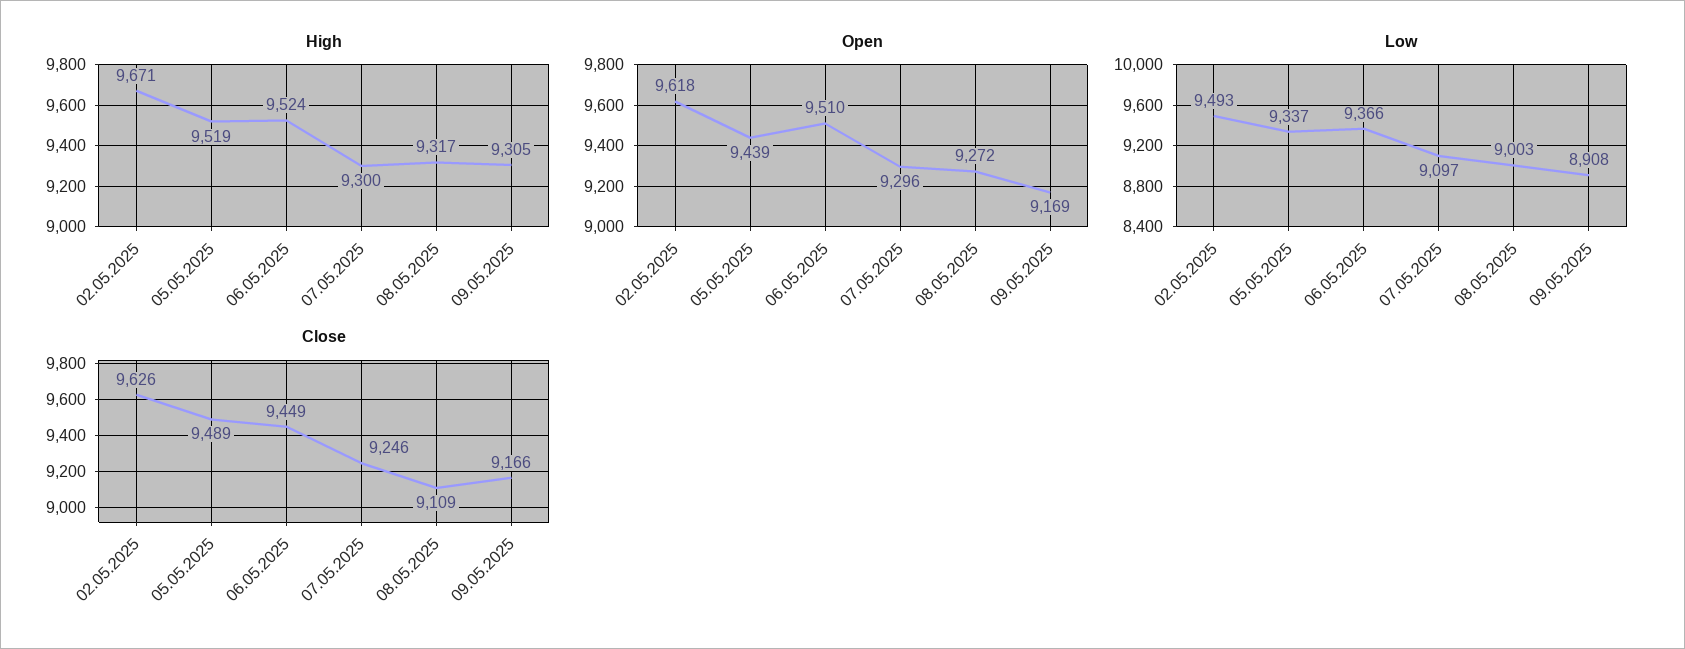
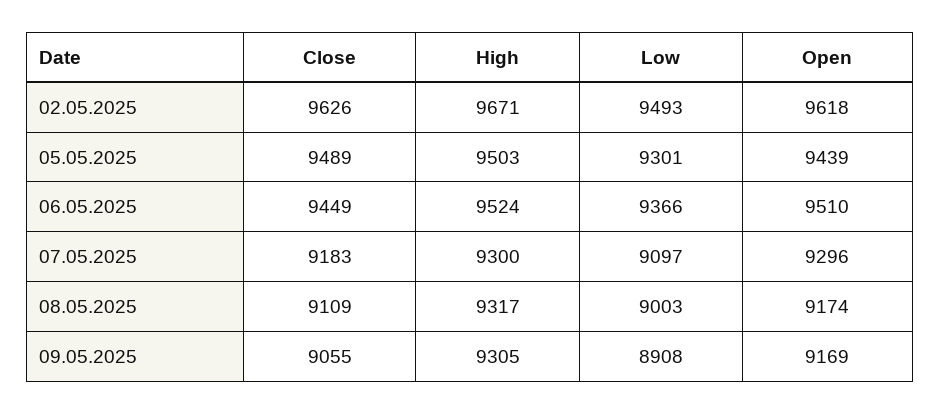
  {
    "High": {
      "02.05.2025": 9671,
-     "05.05.2025": 9519,
+     "05.05.2025": 9503,
      "06.05.2025": 9524,
      "07.05.2025": 9300,
      "08.05.2025": 9317,
      "09.05.2025": 9305
    },
    "Open": {
      "02.05.2025": 9618,
      "05.05.2025": 9439,
      "06.05.2025": 9510,
      "07.05.2025": 9296,
-     "08.05.2025": 9272,
+     "08.05.2025": 9174,
      "09.05.2025": 9169
    },
    "Low": {
      "02.05.2025": 9493,
-     "05.05.2025": 9337,
+     "05.05.2025": 9301,
      "06.05.2025": 9366,
      "07.05.2025": 9097,
      "08.05.2025": 9003,
      "09.05.2025": 8908
    },
    "Close": {
      "02.05.2025": 9626,
      "05.05.2025": 9489,
      "06.05.2025": 9449,
-     "07.05.2025": 9246,
+     "07.05.2025": 9183,
      "08.05.2025": 9109,
-     "09.05.2025": 9166
+     "09.05.2025": 9055
    }
  }

